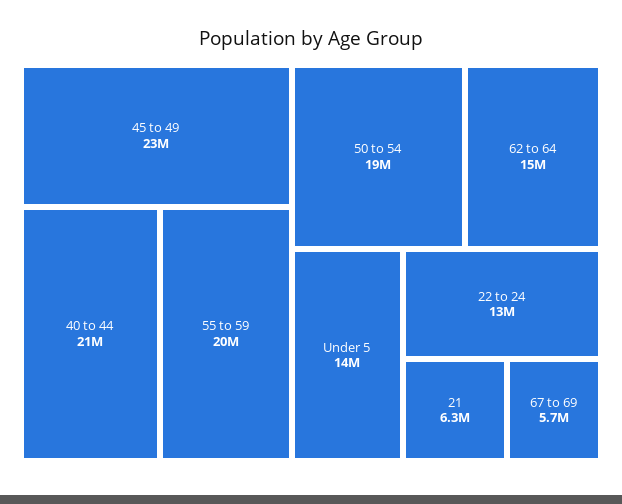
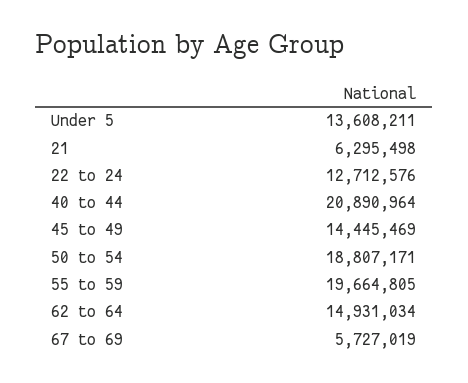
  {
-   "45 to 49": 23000000,
+   "45 to 49": 14445469,
    "40 to 44": 20890964,
    "55 to 59": 19664805,
    "50 to 54": 18807171,
    "62 to 64": 14931034,
    "Under 5": 13608211,
    "22 to 24": 12712576,
    "21": 6295498,
    "67 to 69": 5727019
  }

